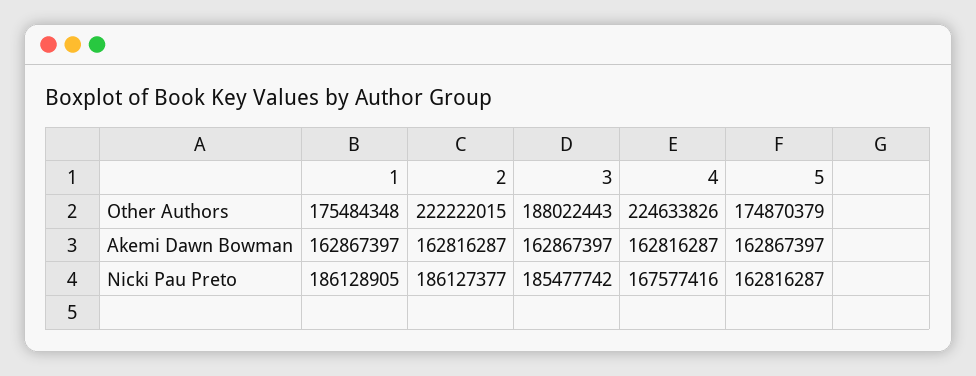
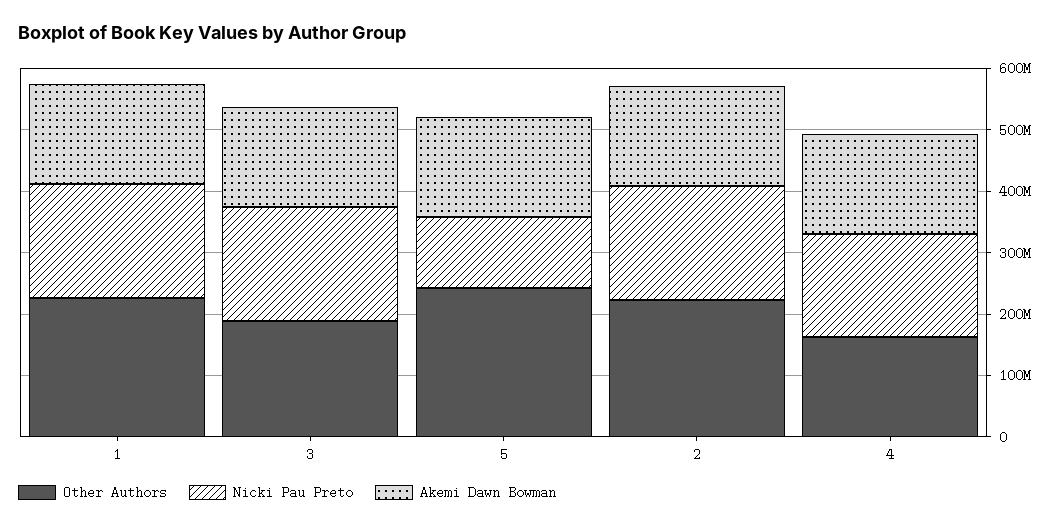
  {
    "Other Authors": {
-     "1": 175484348,
+     "1": 220000000,
      "2": 222222015,
      "3": 188022443,
-     "4": 224633826,
+     "4": 160000000,
-     "5": 174870379
+     "5": 240000000
    },
    "Akemi Dawn Bowman": {
      "1": 162867397,
      "2": 162816287,
      "3": 162867397,
      "4": 162816287,
      "5": 162867397
    },
    "Nicki Pau Preto": {
      "1": 186128905,
      "2": 186127377,
      "3": 185477742,
      "4": 167577416,
-     "5": 162816287
+     "5": 120000000
    }
  }

